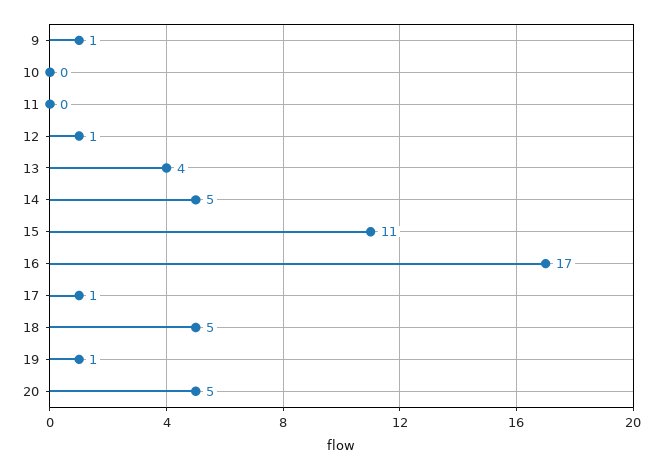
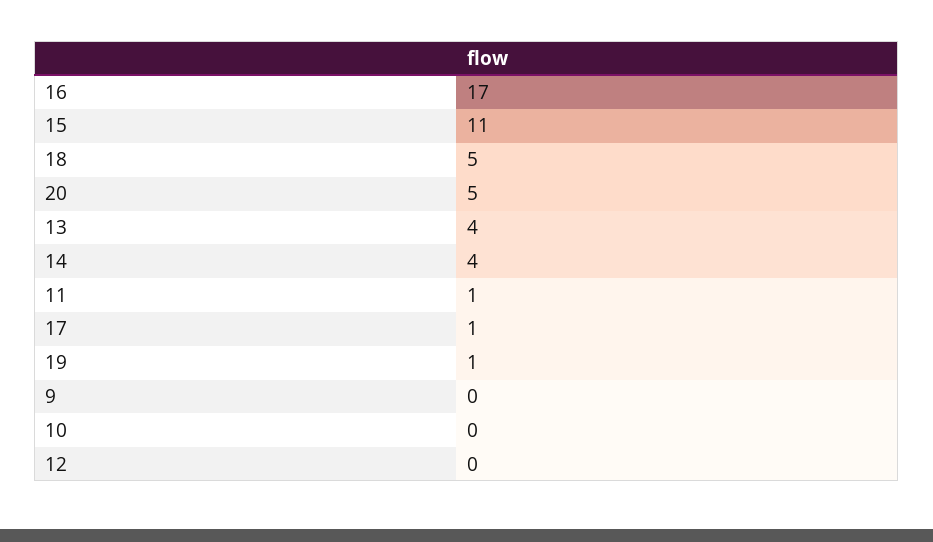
  {
-   "9": 1,
+   "9": 0,
    "10": 0,
-   "11": 0,
+   "11": 1,
-   "12": 1,
+   "12": 0,
    "13": 4,
-   "14": 5,
+   "14": 4,
    "15": 11,
    "16": 17,
    "17": 1,
    "18": 5,
    "19": 1,
    "20": 5
  }

